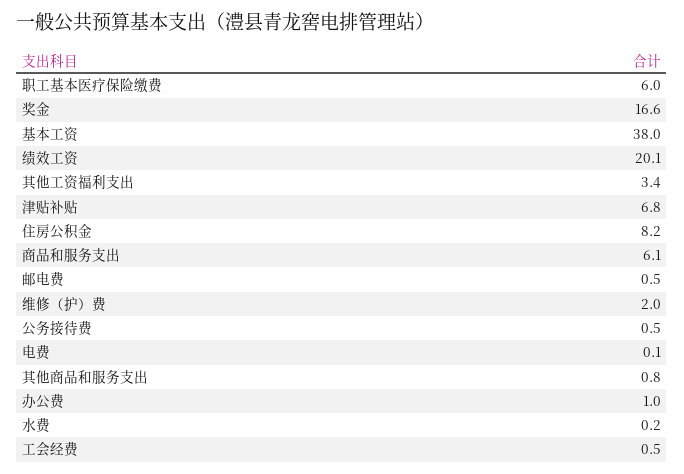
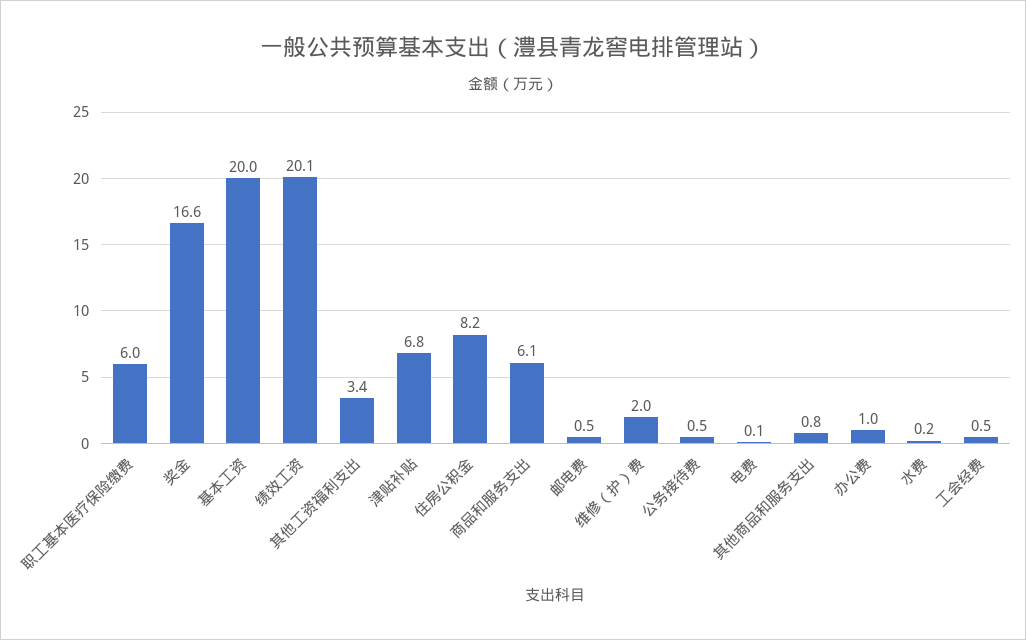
  {
    "职工基本医疗保险缴费": 6,
    "奖金": 16.6,
-   "基本工资": 38,
+   "基本工资": 20,
    "绩效工资": 20.1,
    "其他工资福利支出": 3.4,
    "津贴补贴": 6.8,
    "住房公积金": 8.2,
    "商品和服务支出": 6.1,
    "邮电费": 0.5,
    "维修（护）费": 2,
    "公务接待费": 0.5,
    "电费": 0.1,
    "其他商品和服务支出": 0.8,
    "办公费": 1,
    "水费": 0.2,
    "工会经费": 0.5
  }

